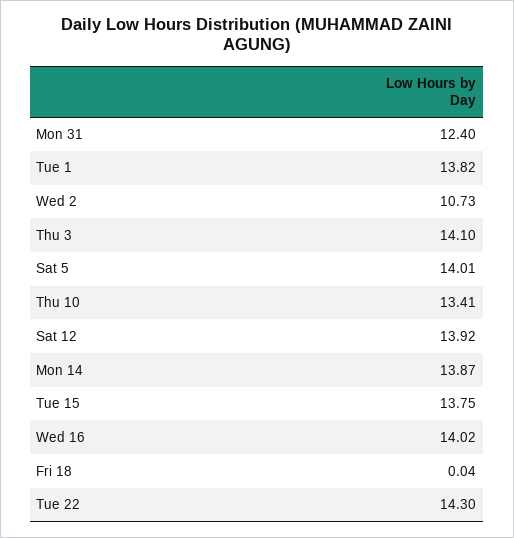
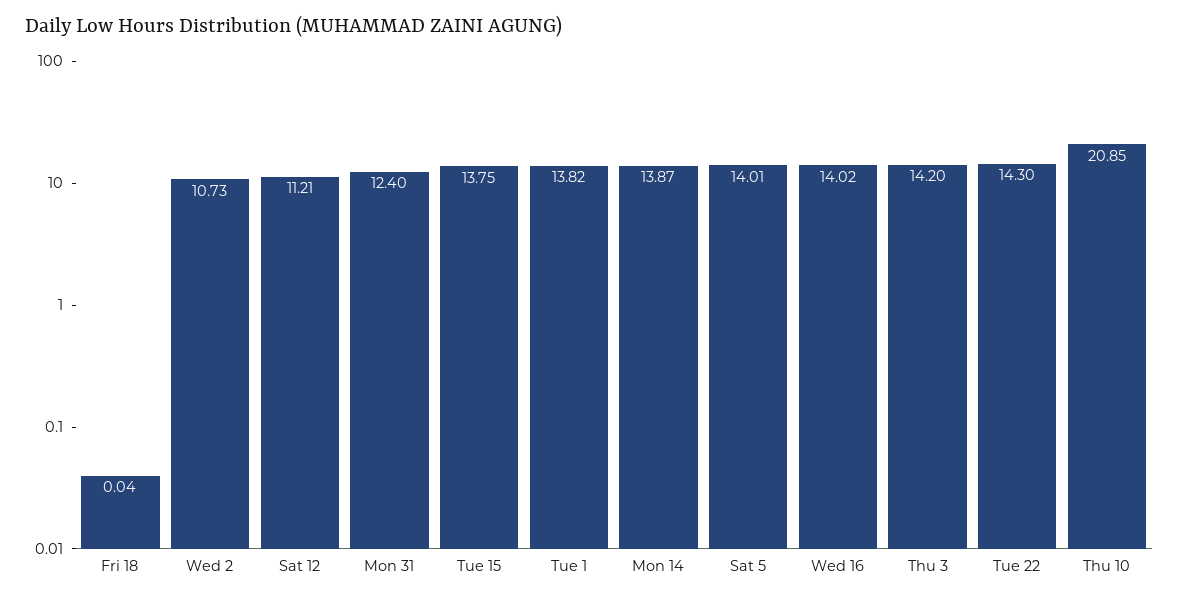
  {
    "Mon 31": 12.4,
    "Tue 1": 13.82,
    "Wed 2": 10.73,
-   "Thu 3": 14.1,
+   "Thu 3": 14.2,
    "Sat 5": 14.01,
-   "Thu 10": 13.41,
+   "Thu 10": 20.85,
-   "Sat 12": 13.92,
+   "Sat 12": 11.21,
    "Mon 14": 13.87,
    "Tue 15": 13.75,
    "Wed 16": 14.02,
    "Fri 18": 0.04,
    "Tue 22": 14.3
  }

